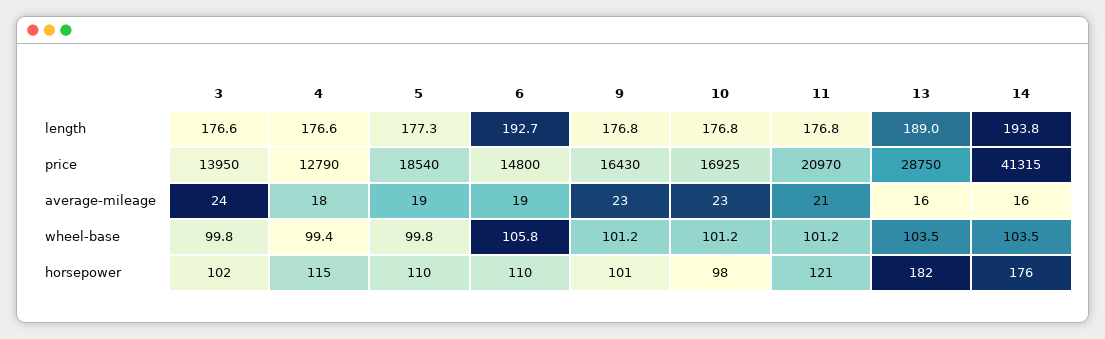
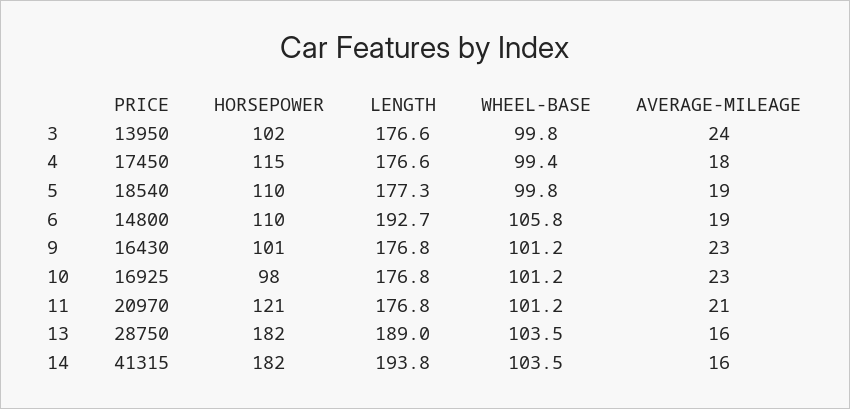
  {
    "3": {
      "length": 176.6,
      "price": 13950,
      "average-mileage": 24,
      "wheel-base": 99.8,
      "horsepower": 102
    },
    "4": {
      "length": 176.6,
-     "price": 12790,
+     "price": 17450,
      "average-mileage": 18,
      "wheel-base": 99.4,
      "horsepower": 115
    },
    "5": {
      "length": 177.3,
      "price": 18540,
      "average-mileage": 19,
      "wheel-base": 99.8,
      "horsepower": 110
    },
    "6": {
      "length": 192.7,
      "price": 14800,
      "average-mileage": 19,
      "wheel-base": 105.8,
      "horsepower": 110
    },
    "9": {
      "length": 176.8,
      "price": 16430,
      "average-mileage": 23,
      "wheel-base": 101.2,
      "horsepower": 101
    },
    "10": {
      "length": 176.8,
      "price": 16925,
      "average-mileage": 23,
      "wheel-base": 101.2,
      "horsepower": 98
    },
    "11": {
      "length": 176.8,
      "price": 20970,
      "average-mileage": 21,
      "wheel-base": 101.2,
      "horsepower": 121
    },
    "13": {
      "length": 189,
      "price": 28750,
      "average-mileage": 16,
      "wheel-base": 103.5,
      "horsepower": 182
    },
    "14": {
      "length": 193.8,
      "price": 41315,
      "average-mileage": 16,
      "wheel-base": 103.5,
-     "horsepower": 176
+     "horsepower": 182
    }
  }

